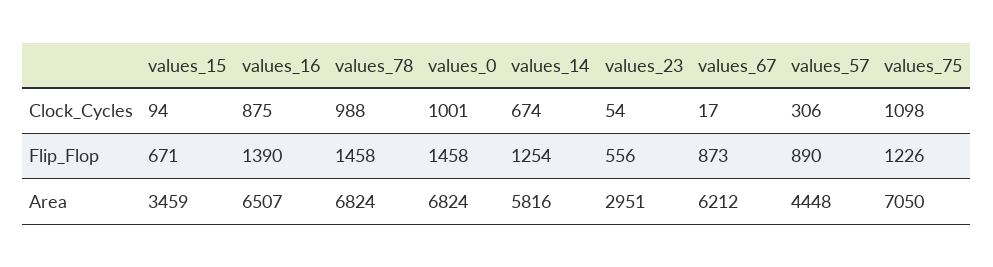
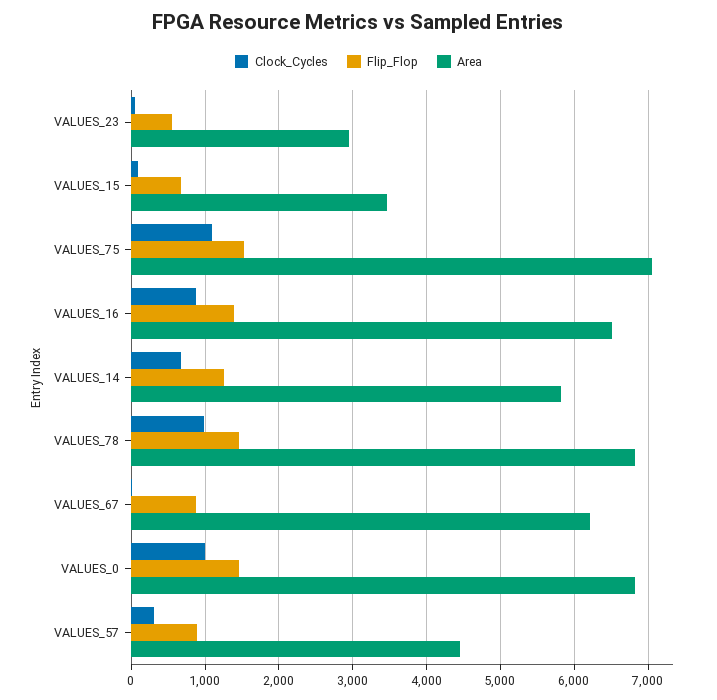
  {
    "Clock_Cycles": {
      "values_15": 94,
      "values_16": 875,
      "values_78": 988,
      "values_0": 1001,
      "values_14": 674,
      "values_23": 54,
      "values_67": 17,
      "values_57": 306,
      "values_75": 1098
    },
    "Flip_Flop": {
      "values_15": 671,
      "values_16": 1390,
      "values_78": 1458,
      "values_0": 1458,
      "values_14": 1254,
      "values_23": 556,
      "values_67": 873,
      "values_57": 890,
-     "values_75": 1226
+     "values_75": 1500
    },
    "Area": {
      "values_15": 3459,
      "values_16": 6507,
      "values_78": 6824,
      "values_0": 6824,
      "values_14": 5816,
      "values_23": 2951,
      "values_67": 6212,
      "values_57": 4448,
      "values_75": 7050
    }
  }

